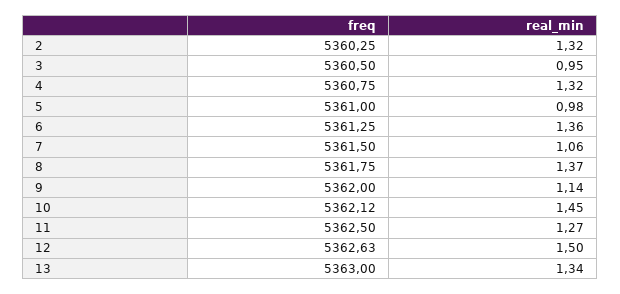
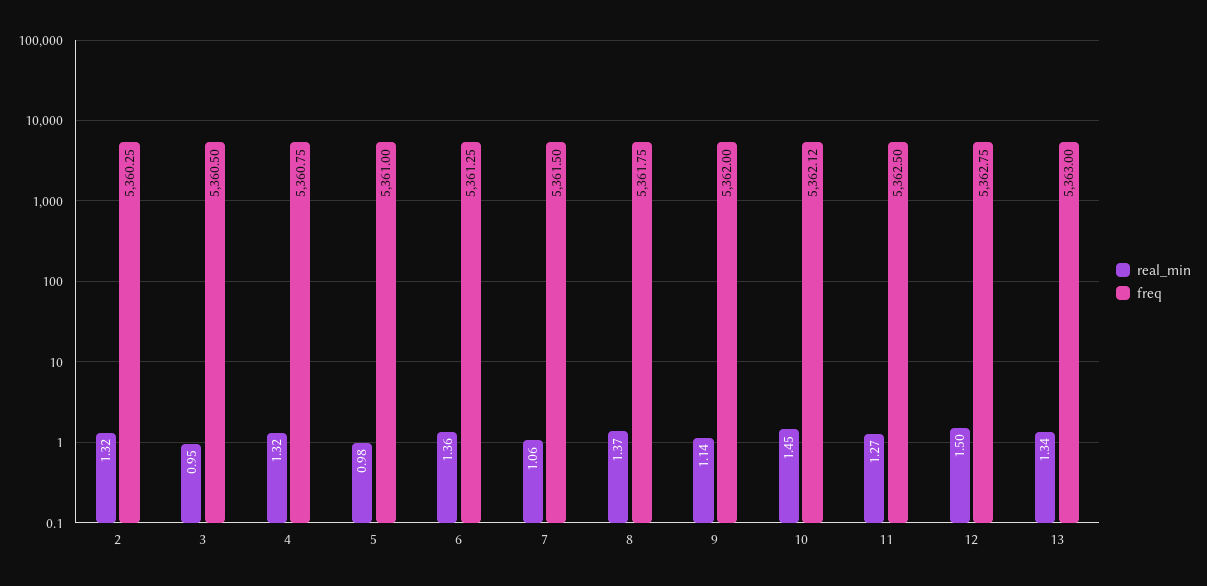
  {
    "freq": {
      "2": 5360.25,
      "3": 5360.5,
      "4": 5360.75,
      "5": 5361,
      "6": 5361.25,
      "7": 5361.5,
      "8": 5361.75,
      "9": 5362,
      "10": 5362.12,
      "11": 5362.5,
-     "12": 5362.63,
+     "12": 5362.75,
      "13": 5363
    },
    "real_min": {
      "2": 1.32,
      "3": 0.95,
      "4": 1.32,
      "5": 0.98,
      "6": 1.36,
      "7": 1.06,
      "8": 1.37,
      "9": 1.14,
      "10": 1.45,
      "11": 1.27,
      "12": 1.5,
      "13": 1.34
    }
  }

